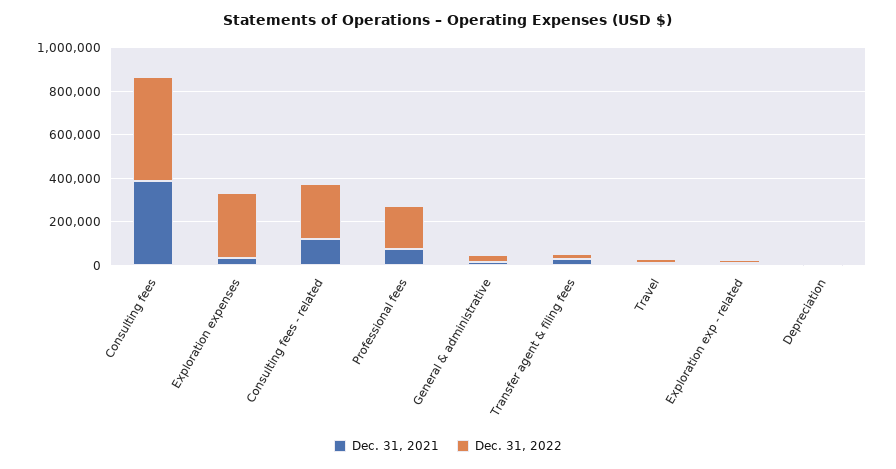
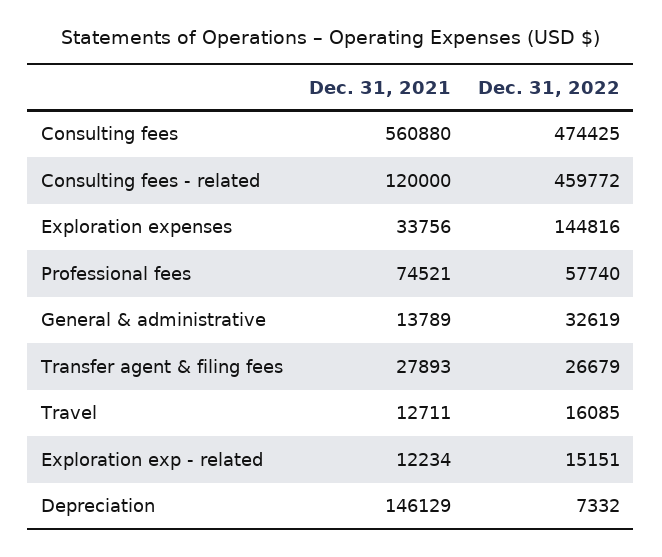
  {
    "Dec. 31, 2021": {
-     "Consulting fees": 400000,
+     "Consulting fees": 560880,
      "Exploration expenses": 33756,
      "Consulting fees - related": 120000,
      "Professional fees": 74521,
      "General & administrative": 13789,
      "Transfer agent & filing fees": 27893,
      "Travel": 12711,
      "Exploration exp - related": 12234,
-     "Depreciation": 0
+     "Depreciation": 146129
    },
    "Dec. 31, 2022": {
      "Consulting fees": 474425,
-     "Exploration expenses": 300000,
+     "Exploration expenses": 144816,
-     "Consulting fees - related": 250000,
+     "Consulting fees - related": 459772,
-     "Professional fees": 200000,
+     "Professional fees": 57740,
      "General & administrative": 32619,
      "Transfer agent & filing fees": 26679,
      "Travel": 16085,
      "Exploration exp - related": 15151,
      "Depreciation": 7332
    }
  }

